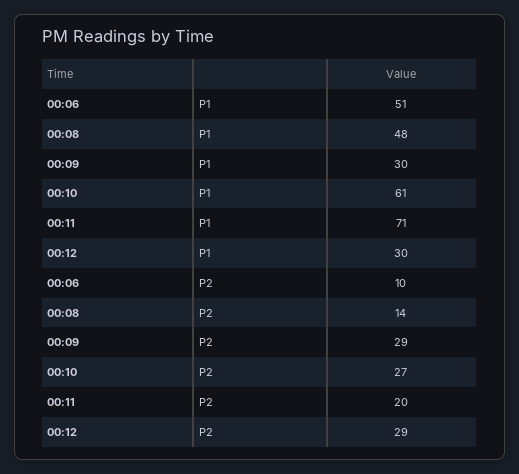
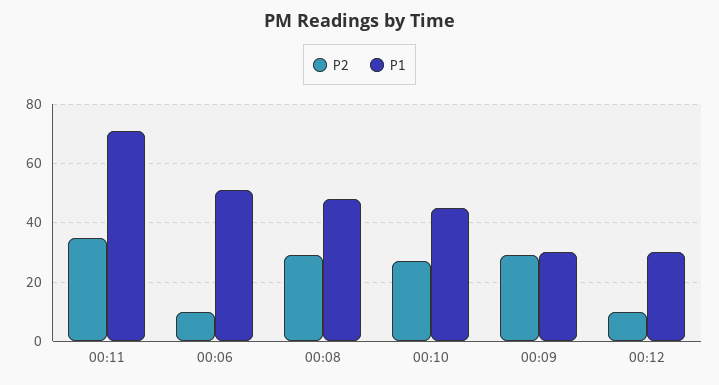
  {
    "P1": {
      "00:06": 51,
      "00:08": 48,
      "00:09": 30,
-     "00:10": 61,
+     "00:10": 45,
      "00:11": 71,
      "00:12": 30
    },
    "P2": {
      "00:06": 10,
-     "00:08": 14,
+     "00:08": 30,
      "00:09": 29,
      "00:10": 27,
-     "00:11": 20,
+     "00:11": 35,
-     "00:12": 29
+     "00:12": 10
    }
  }

